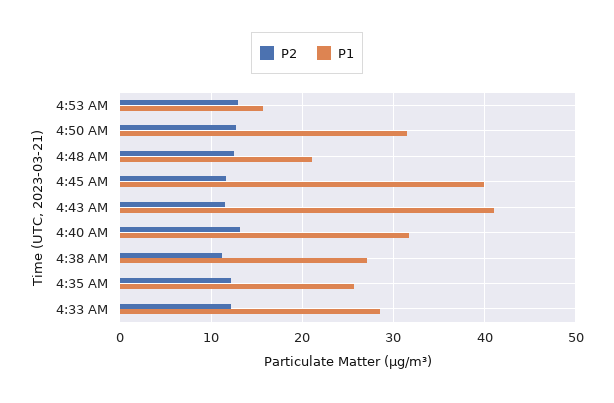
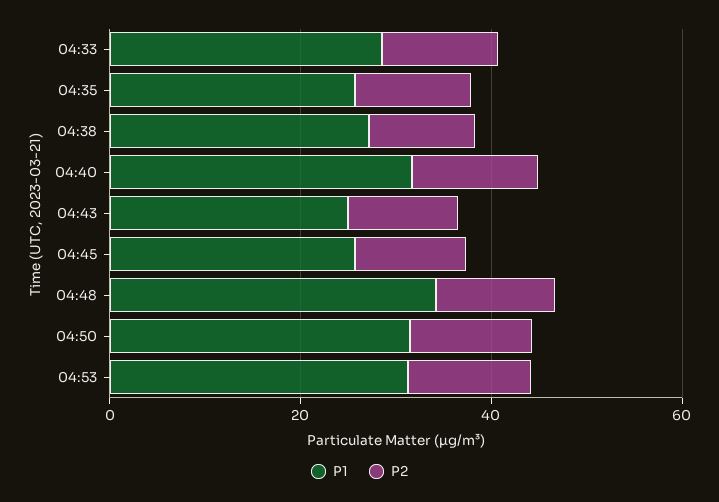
  {
    "P2": {
      "4:53 AM": 13,
      "4:50 AM": 13,
      "4:48 AM": 13,
      "4:45 AM": 12,
      "4:43 AM": 11,
      "4:40 AM": 13,
      "4:38 AM": 11,
      "4:35 AM": 12,
      "4:33 AM": 12
    },
    "P1": {
-     "4:53 AM": 16,
+     "4:53 AM": 30,
      "4:50 AM": 31,
-     "4:48 AM": 21,
+     "4:48 AM": 35,
-     "4:45 AM": 40,
+     "4:45 AM": 25,
-     "4:43 AM": 41,
+     "4:43 AM": 25,
      "4:40 AM": 32,
      "4:38 AM": 27,
      "4:35 AM": 26,
      "4:33 AM": 29
    }
  }

